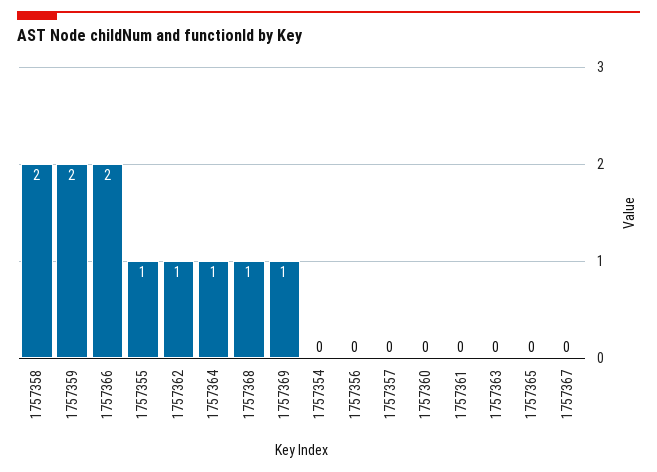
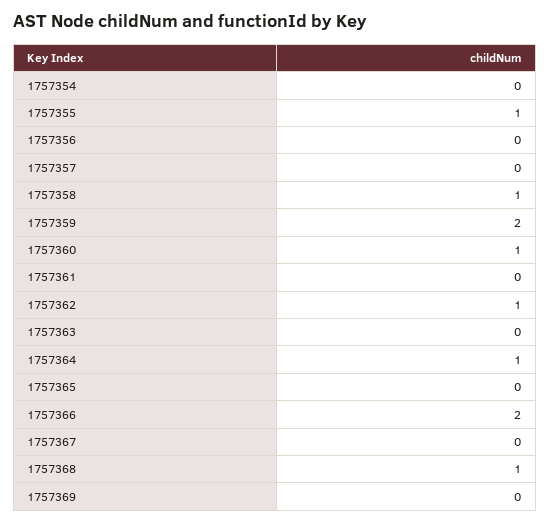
  {
-   "1757358": 2,
+   "1757358": 1,
    "1757359": 2,
    "1757366": 2,
    "1757355": 1,
    "1757362": 1,
    "1757364": 1,
    "1757368": 1,
-   "1757369": 1,
+   "1757369": 0,
    "1757354": 0,
    "1757356": 0,
    "1757357": 0,
-   "1757360": 0,
+   "1757360": 1,
    "1757361": 0,
    "1757363": 0,
    "1757365": 0,
    "1757367": 0
  }

